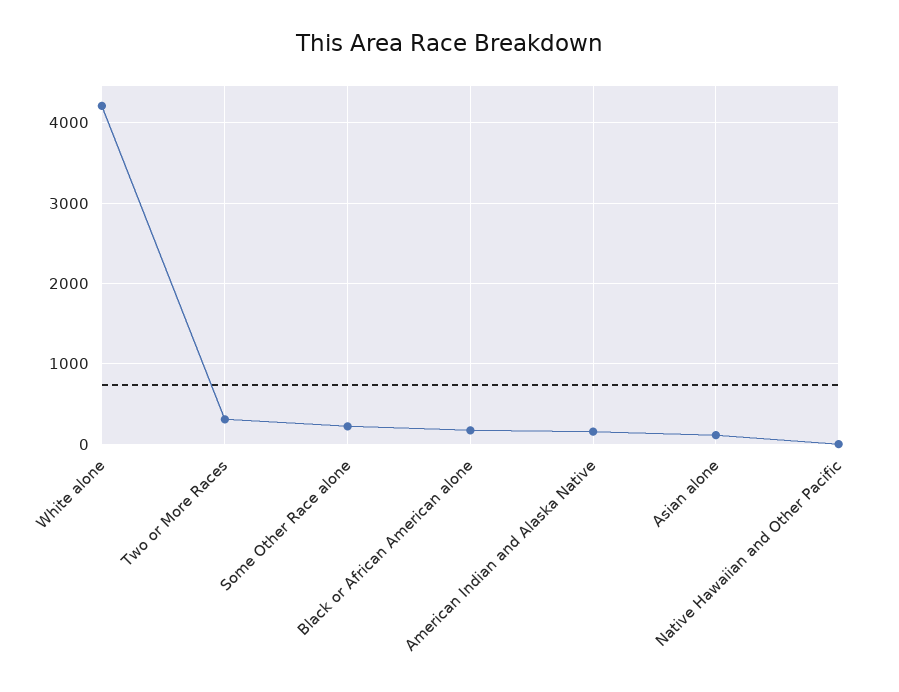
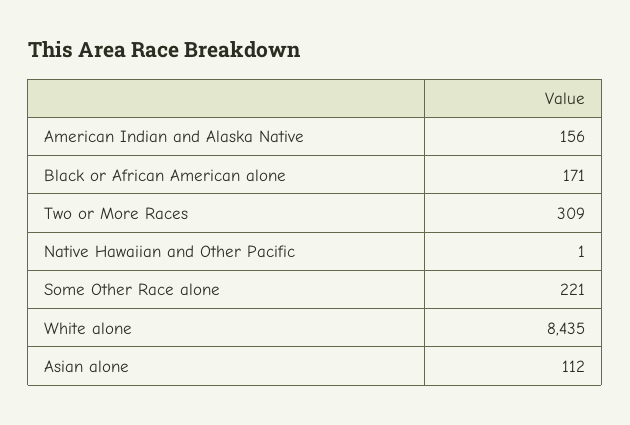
  {
-   "White alone": 4200,
+   "White alone": 8435,
    "Two or More Races": 309,
    "Some Other Race alone": 221,
    "Black or African American alone": 171,
    "American Indian and Alaska Native": 156,
    "Asian alone": 112,
    "Native Hawaiian and Other Pacific": 1
  }

